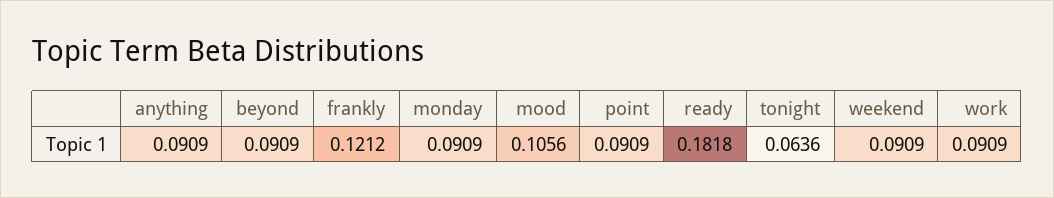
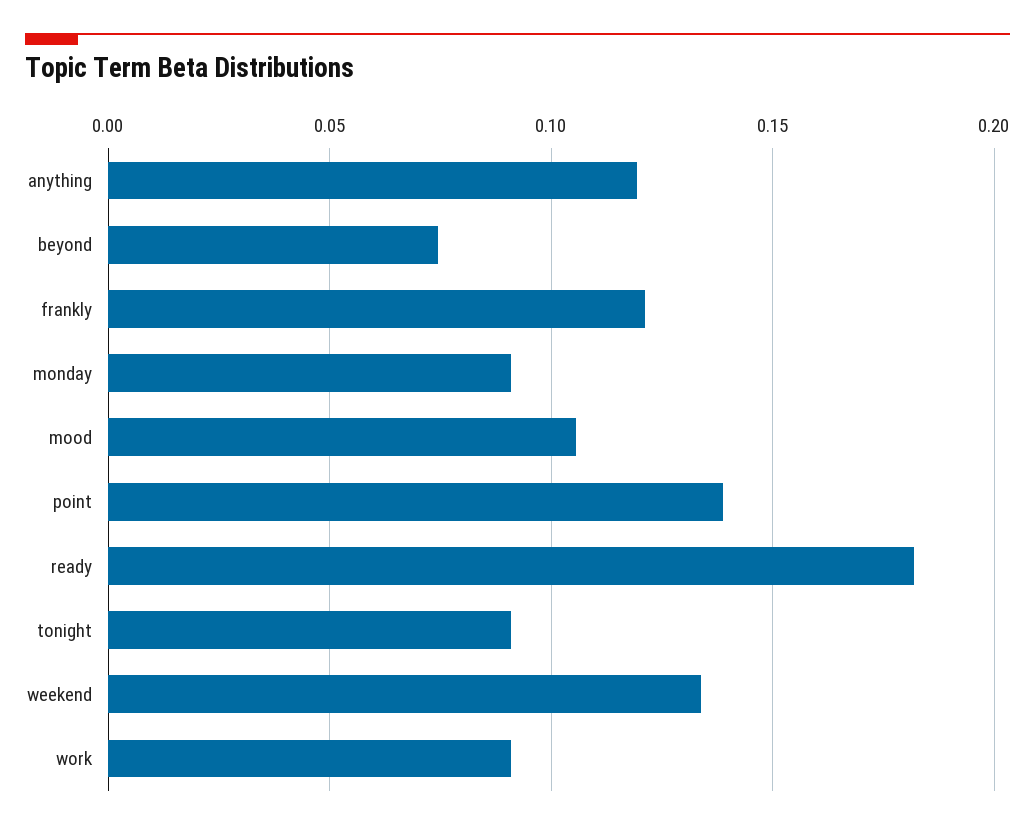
  {
-   "anything": 0.0909,
+   "anything": 0.12,
-   "beyond": 0.0909,
+   "beyond": 0.075,
    "frankly": 0.1212,
    "monday": 0.0909,
    "mood": 0.1056,
-   "point": 0.0909,
+   "point": 0.14,
    "ready": 0.1818,
-   "tonight": 0.0636,
+   "tonight": 0.09,
-   "weekend": 0.0909,
+   "weekend": 0.135,
    "work": 0.0909
  }

